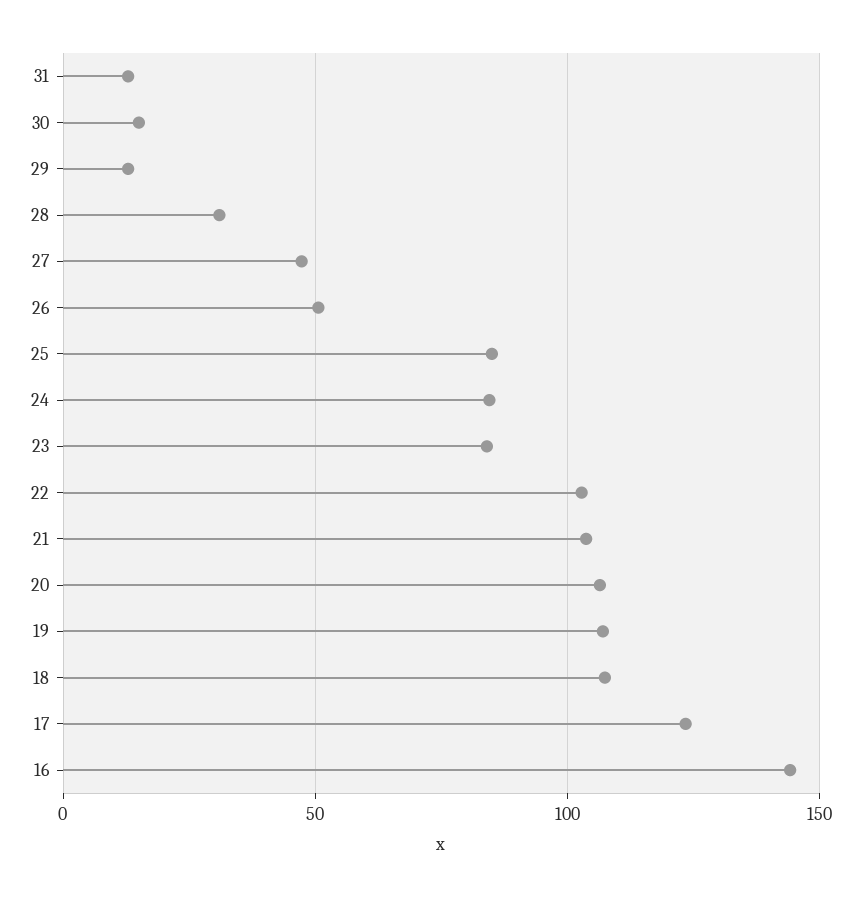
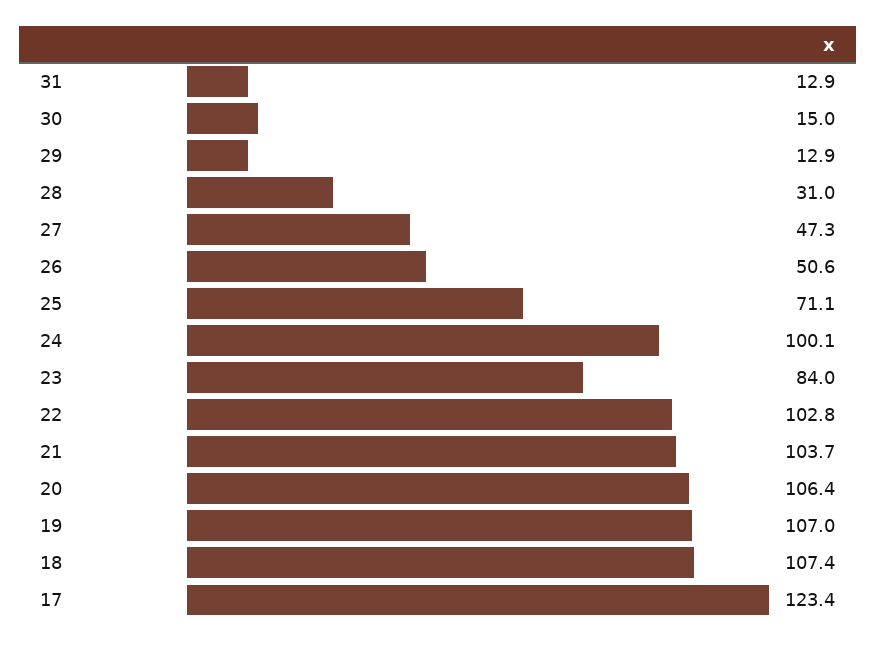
  {
    "31": 12.9,
    "30": 15,
    "29": 12.9,
    "28": 31,
    "27": 47.3,
    "26": 50.6,
-   "25": 85,
+   "25": 71.1,
-   "24": 85,
+   "24": 100.1,
    "23": 84,
    "22": 102.8,
    "21": 103.7,
    "20": 106.4,
    "19": 107,
    "18": 107.4,
-   "17": 123.4,
+   "17": 123.4
-   "16": 145
  }

